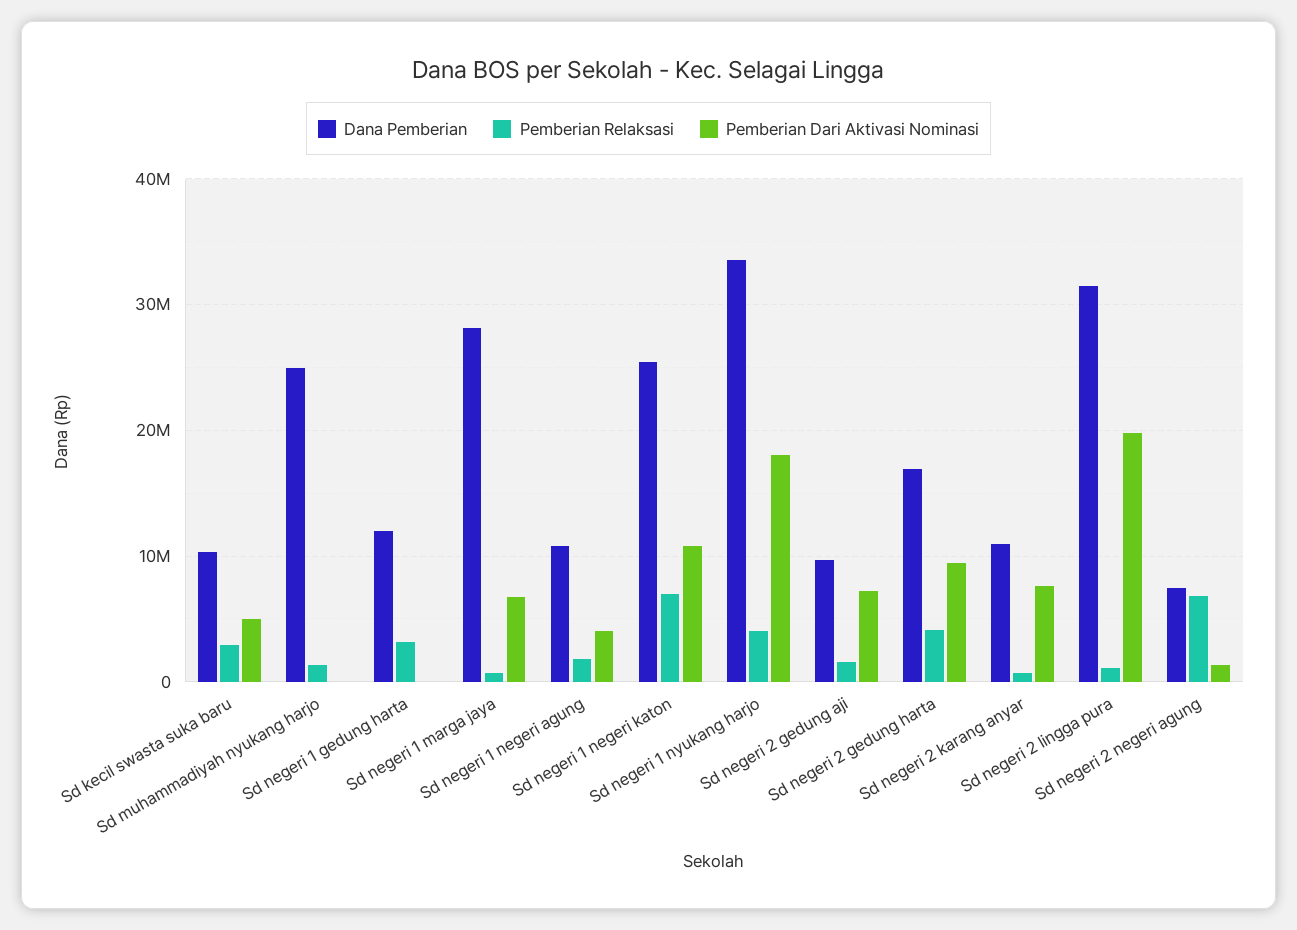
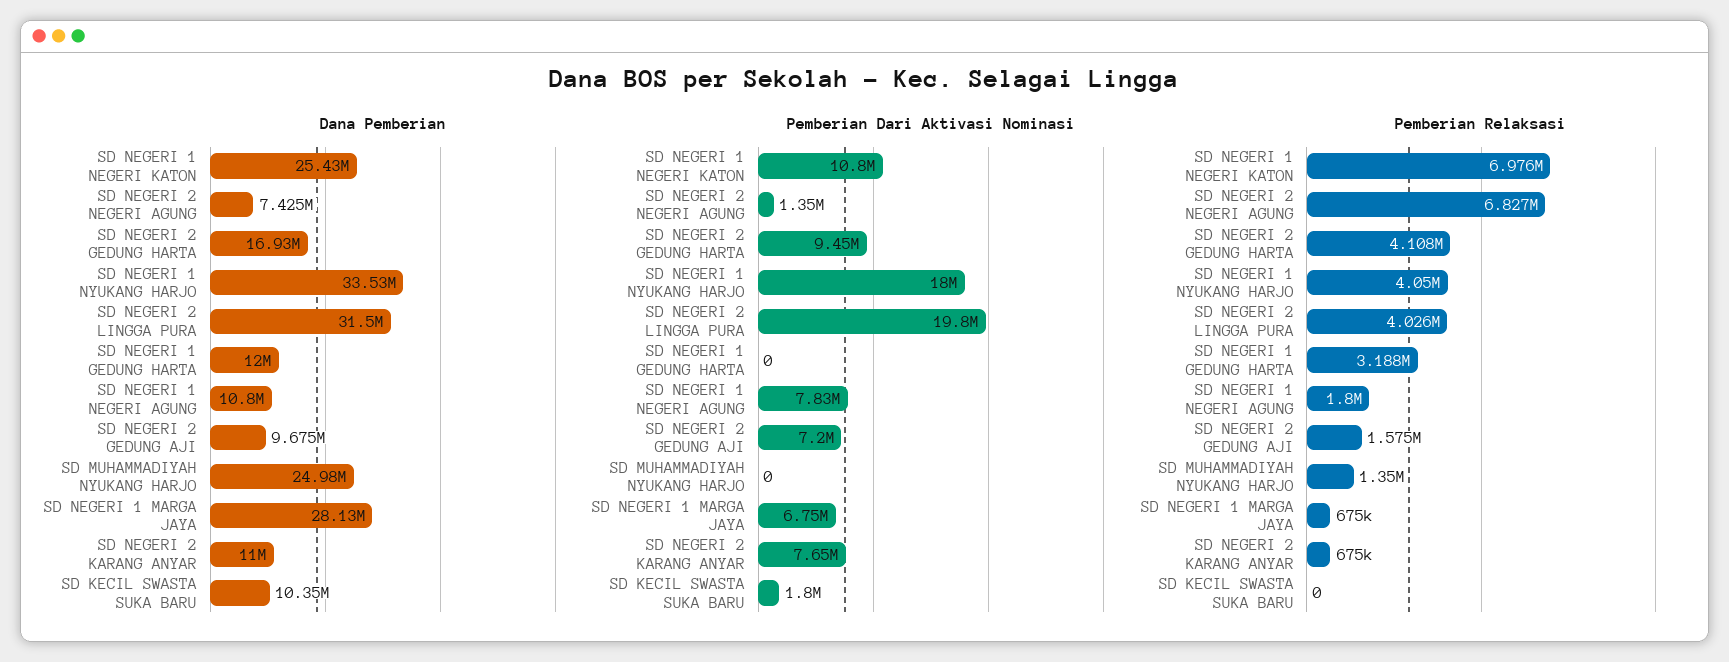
  {
    "Dana Pemberian": {
      "Sd kecil swasta suka baru": 10350000,
      "Sd muhammadiyah nyukang harjo": 24980000,
      "Sd negeri 1 gedung harta": 12000000,
      "Sd negeri 1 marga jaya": 28130000,
      "Sd negeri 1 negeri agung": 10800000,
      "Sd negeri 1 negeri katon": 25430000,
      "Sd negeri 1 nyukang harjo": 33530000,
      "Sd negeri 2 gedung aji": 9675000,
      "Sd negeri 2 gedung harta": 16930000,
      "Sd negeri 2 karang anyar": 11000000,
      "Sd negeri 2 lingga pura": 31500000,
      "Sd negeri 2 negeri agung": 7425000
    },
    "Pemberian Relaksasi": {
-     "Sd kecil swasta suka baru": 3000000,
+     "Sd kecil swasta suka baru": 0,
      "Sd muhammadiyah nyukang harjo": 1350000,
      "Sd negeri 1 gedung harta": 3188000,
      "Sd negeri 1 marga jaya": 675000,
      "Sd negeri 1 negeri agung": 1800000,
      "Sd negeri 1 negeri katon": 6976000,
      "Sd negeri 1 nyukang harjo": 4050000,
      "Sd negeri 2 gedung aji": 1575000,
      "Sd negeri 2 gedung harta": 4108000,
      "Sd negeri 2 karang anyar": 675000,
-     "Sd negeri 2 lingga pura": 1000000,
+     "Sd negeri 2 lingga pura": 4026000,
      "Sd negeri 2 negeri agung": 6827000
    },
    "Pemberian Dari Aktivasi Nominasi": {
-     "Sd kecil swasta suka baru": 5000000,
+     "Sd kecil swasta suka baru": 1800000,
      "Sd muhammadiyah nyukang harjo": 0,
      "Sd negeri 1 gedung harta": 0,
      "Sd negeri 1 marga jaya": 6750000,
-     "Sd negeri 1 negeri agung": 4000000,
+     "Sd negeri 1 negeri agung": 7830000,
      "Sd negeri 1 negeri katon": 10800000,
      "Sd negeri 1 nyukang harjo": 18000000,
      "Sd negeri 2 gedung aji": 7200000,
      "Sd negeri 2 gedung harta": 9450000,
      "Sd negeri 2 karang anyar": 7650000,
      "Sd negeri 2 lingga pura": 19800000,
      "Sd negeri 2 negeri agung": 1350000
    }
  }

